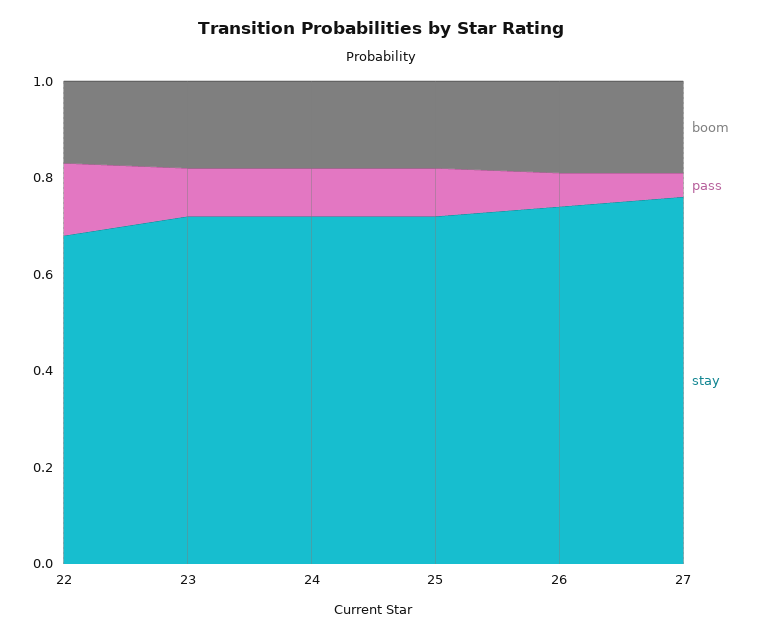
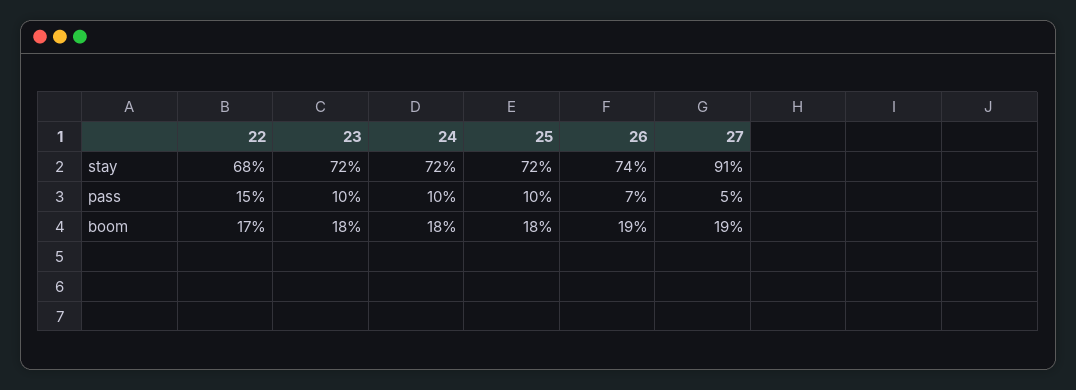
  {
    "boom": {
      "22": 0.17,
      "23": 0.18,
      "24": 0.18,
      "25": 0.18,
      "26": 0.19,
      "27": 0.19
    },
    "pass": {
      "22": 0.15,
      "23": 0.1,
      "24": 0.1,
      "25": 0.1,
      "26": 0.07,
      "27": 0.05
    },
    "stay": {
      "22": 0.68,
      "23": 0.72,
      "24": 0.72,
      "25": 0.72,
      "26": 0.74,
-     "27": 0.75
+     "27": 0.91
    }
  }

